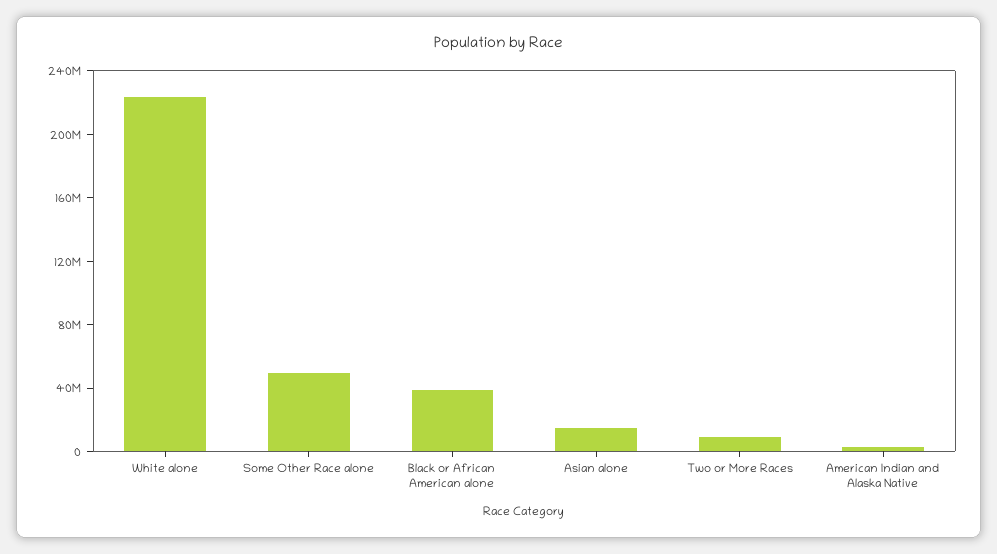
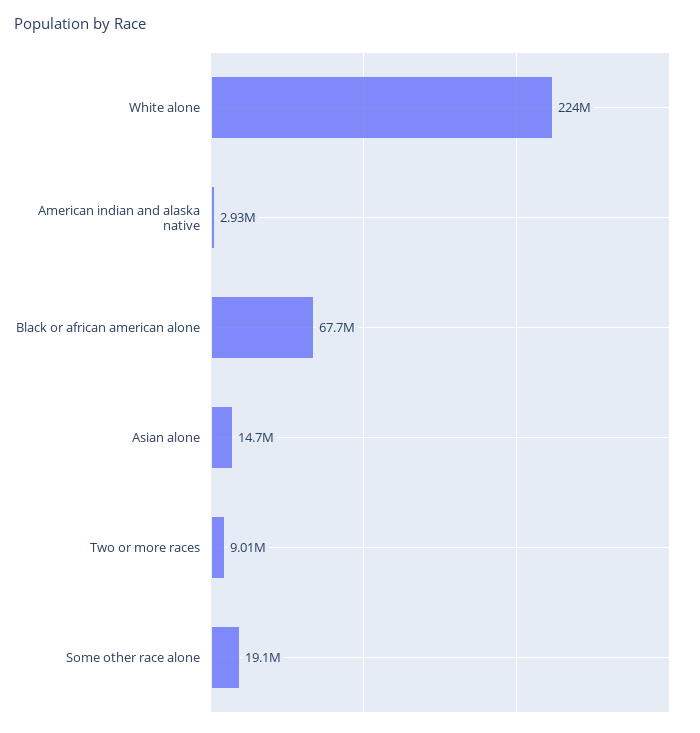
  {
    "White alone": 224000000,
-   "Some Other Race alone": 50000000,
+   "Some Other Race alone": 19100000,
-   "Black or African American alone": 40000000,
+   "Black or African American alone": 67700000,
    "Asian alone": 14700000,
    "Two or More Races": 9010000,
    "American Indian and Alaska Native": 2930000
  }

